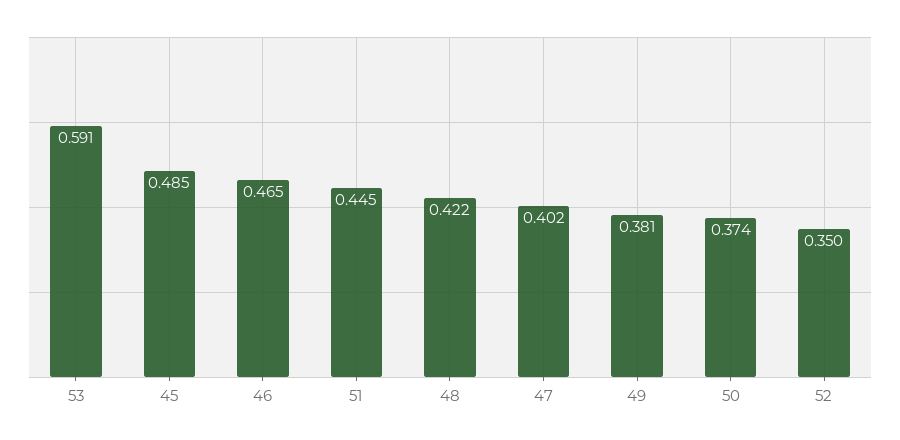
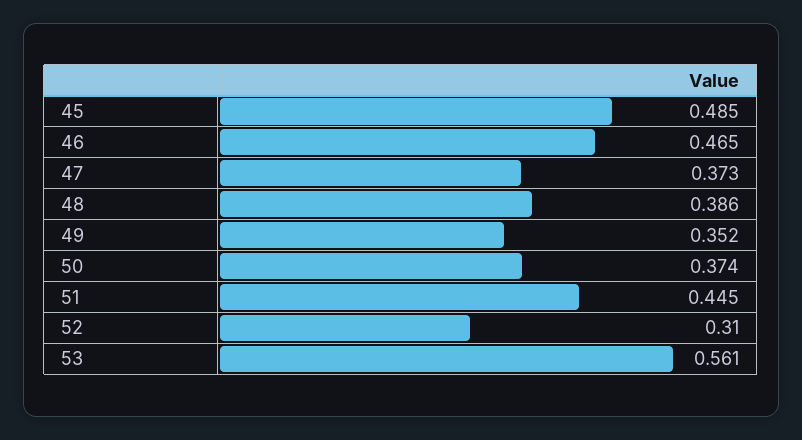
  {
-   "53": 0.591,
+   "53": 0.561,
    "45": 0.485,
    "46": 0.465,
    "51": 0.445,
-   "48": 0.422,
+   "48": 0.386,
-   "47": 0.402,
+   "47": 0.373,
-   "49": 0.381,
+   "49": 0.352,
    "50": 0.374,
-   "52": 0.35
+   "52": 0.31
  }

